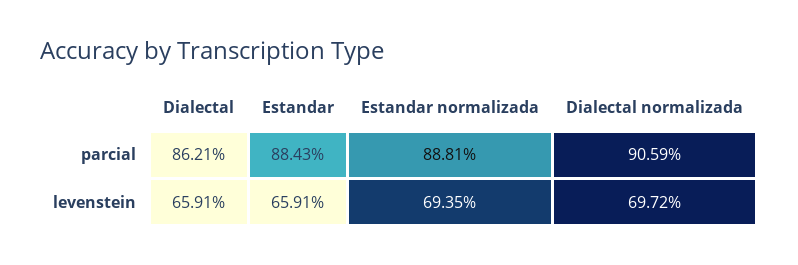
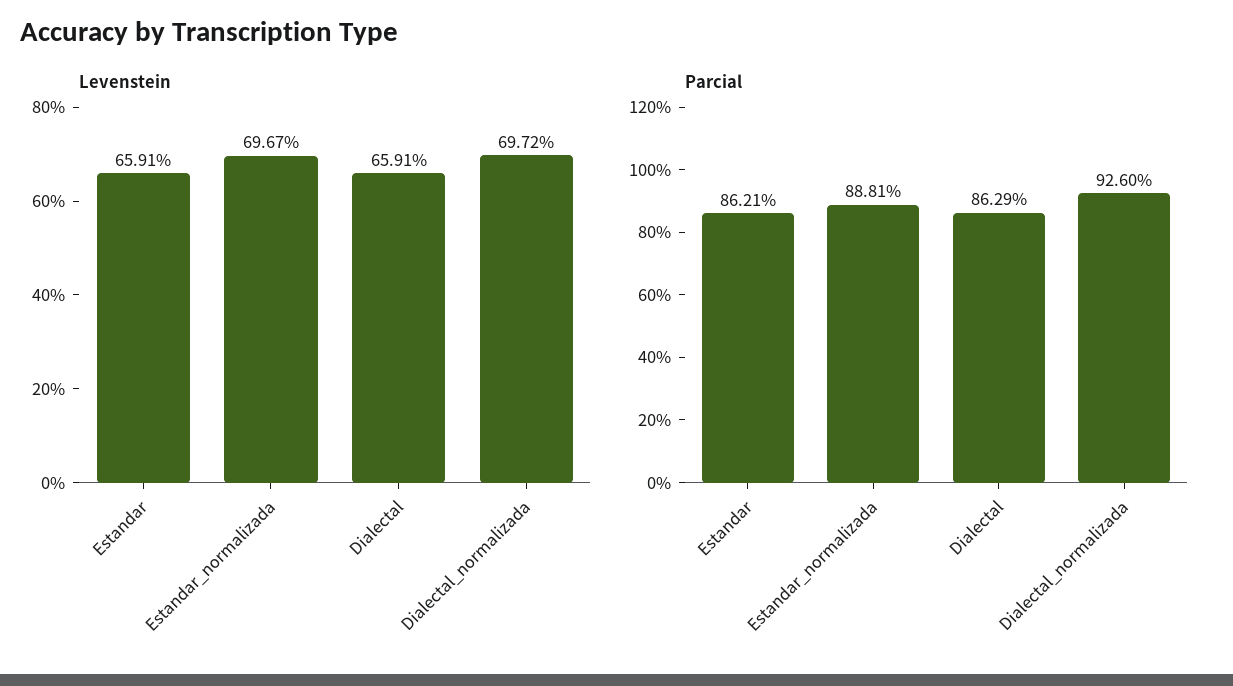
  {
    "parcial": {
-     "Dialectal": 86.21,
+     "Dialectal": 86.29,
-     "Estandar": 88.43,
+     "Estandar": 86.21,
      "Estandar normalizada": 88.81,
-     "Dialectal normalizada": 90.59
+     "Dialectal normalizada": 92.6
    },
    "levenstein": {
      "Dialectal": 65.91,
      "Estandar": 65.91,
-     "Estandar normalizada": 69.35,
+     "Estandar normalizada": 69.67,
      "Dialectal normalizada": 69.72
    }
  }

